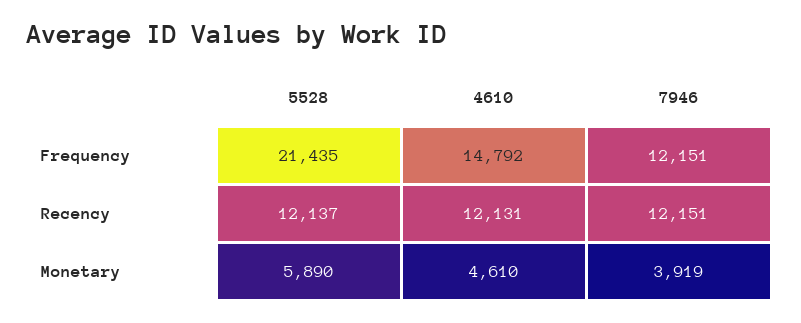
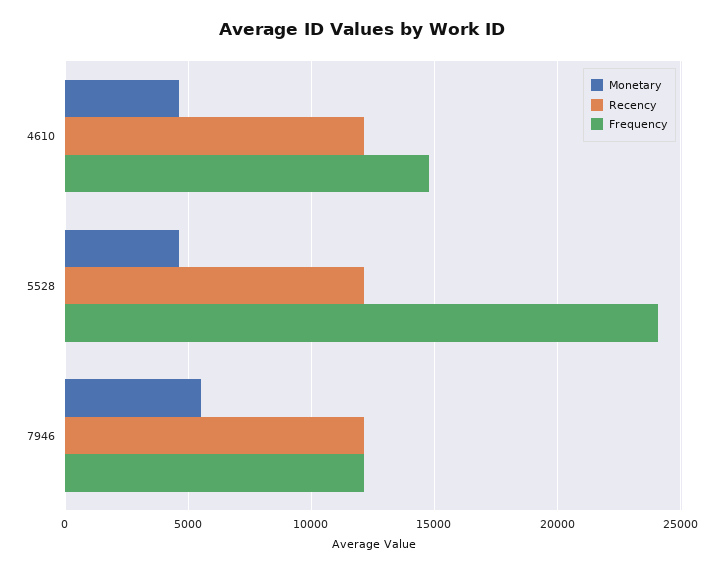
  {
    "Frequency": {
-     "5528": 21435,
+     "5528": 24000,
      "4610": 14792,
      "7946": 12151
    },
    "Recency": {
      "5528": 12137,
      "4610": 12131,
      "7946": 12151
    },
    "Monetary": {
-     "5528": 5890,
+     "5528": 4500,
      "4610": 4610,
-     "7946": 3919
+     "7946": 5500
    }
  }

